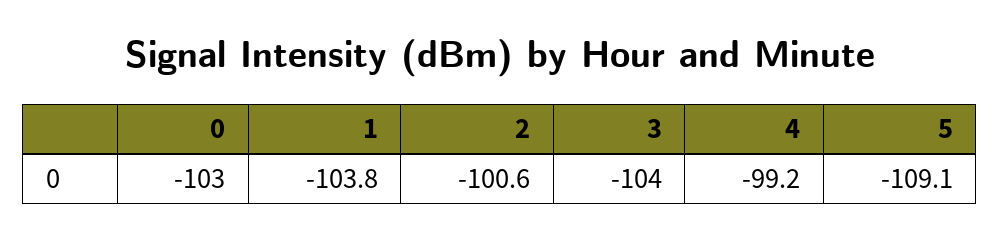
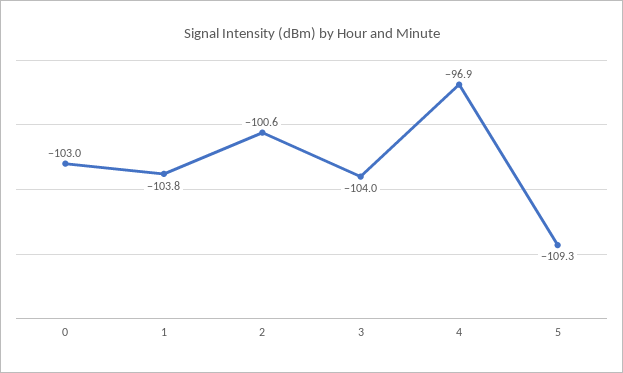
  {
    "0": -103,
    "1": -103.8,
    "2": -100.6,
    "3": -104,
-   "4": -99.2,
+   "4": -96.9,
-   "5": -109.1
+   "5": -109.3
  }

